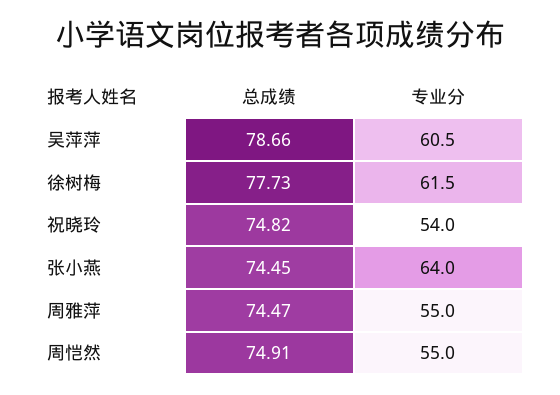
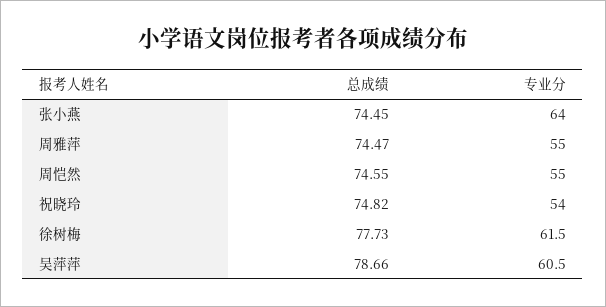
  {
    "总成绩": {
      "吴萍萍": 78.66,
      "徐树梅": 77.73,
      "祝晓玲": 74.82,
      "张小燕": 74.45,
      "周雅萍": 74.47,
-     "周恺然": 74.91
+     "周恺然": 74.55
    },
    "专业分": {
      "吴萍萍": 60.5,
      "徐树梅": 61.5,
      "祝晓玲": 54,
      "张小燕": 64,
      "周雅萍": 55,
      "周恺然": 55
    }
  }

